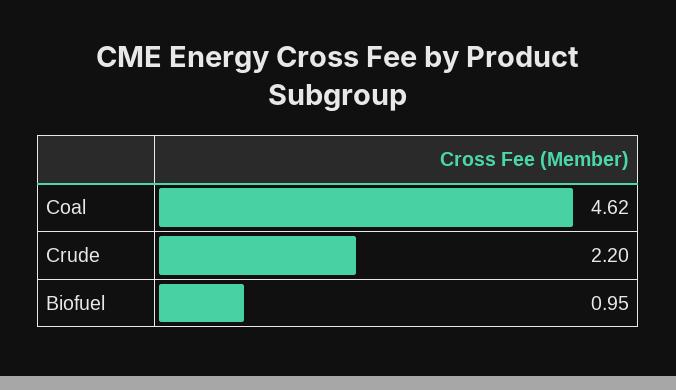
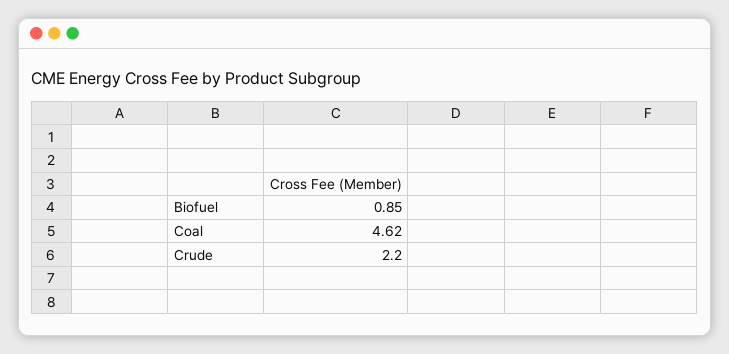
  {
    "Coal": 4.62,
    "Crude": 2.2,
-   "Biofuel": 0.95
+   "Biofuel": 0.85
  }

